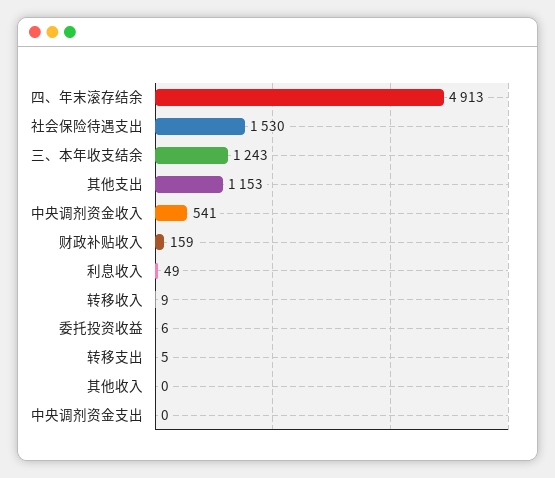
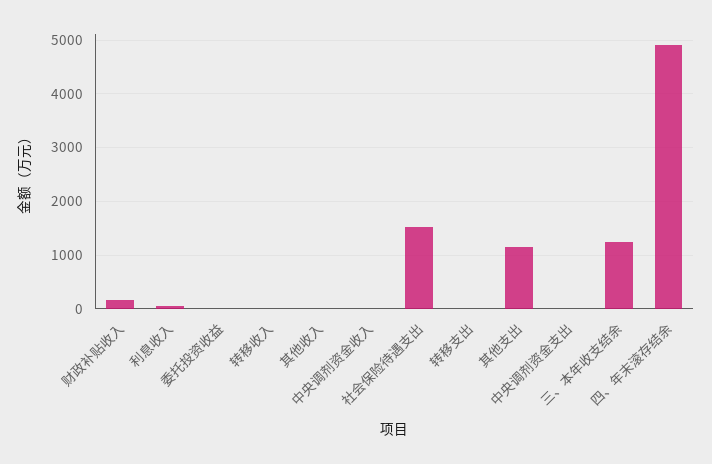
  {
    "四、年末滚存结余": 4913,
    "社会保险待遇支出": 1530,
    "三、本年收支结余": 1243,
    "其他支出": 1153,
-   "中央调剂资金收入": 541,
+   "中央调剂资金收入": 0,
    "财政补贴收入": 159,
    "利息收入": 49,
    "转移收入": 9,
    "委托投资收益": 6,
    "转移支出": 5,
    "其他收入": 0,
    "中央调剂资金支出": 0
  }

